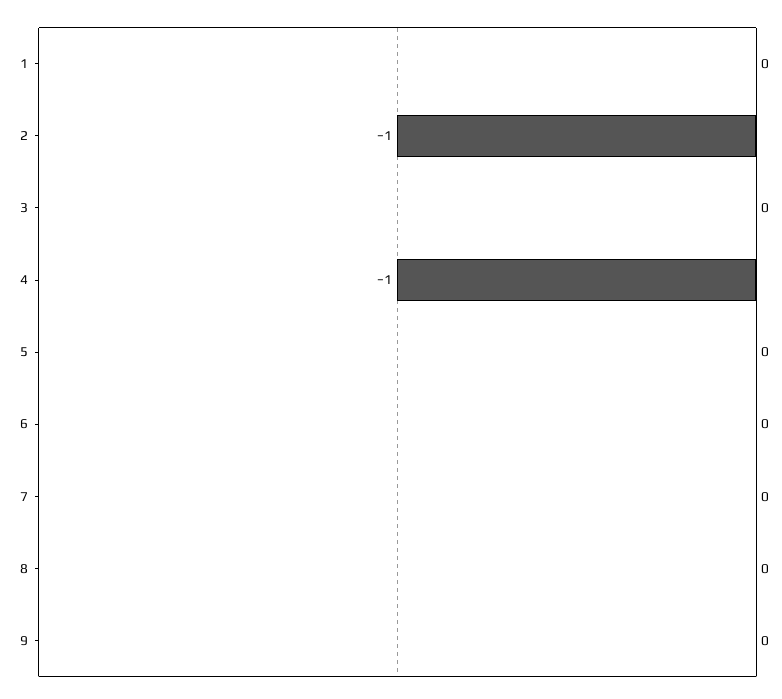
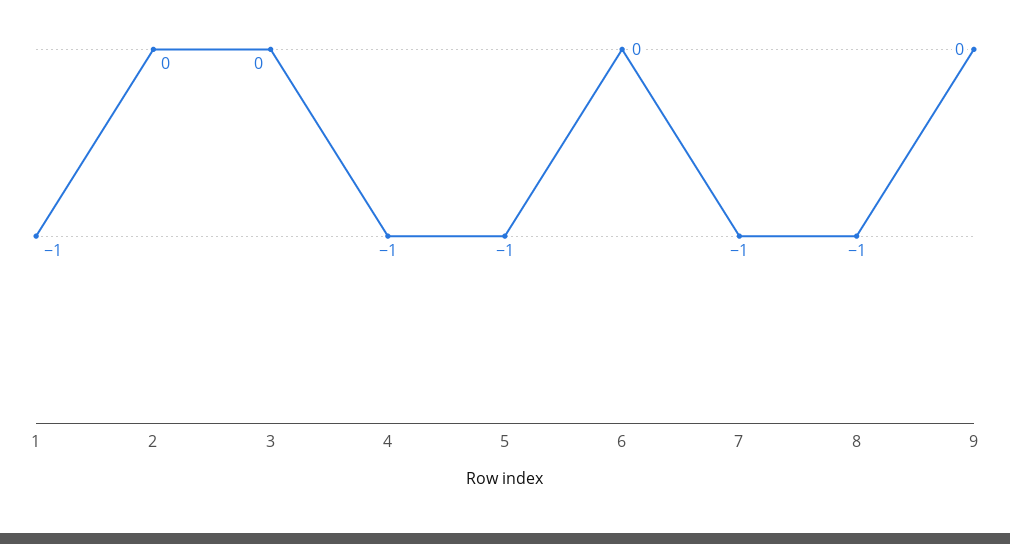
  {
-   "1": 0,
+   "1": -1,
-   "2": -1,
+   "2": 0,
    "3": 0,
    "4": -1,
-   "5": 0,
+   "5": -1,
    "6": 0,
-   "7": 0,
+   "7": -1,
-   "8": 0,
+   "8": -1,
    "9": 0
  }

